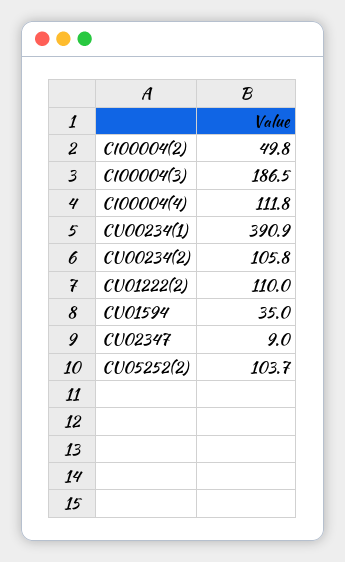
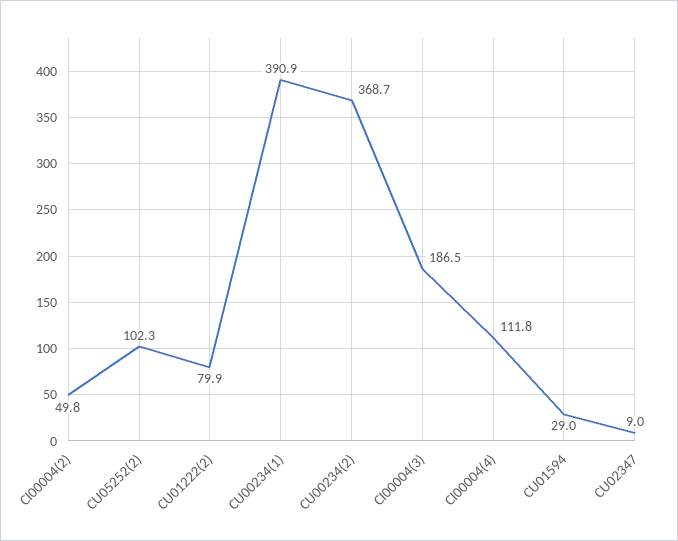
  {
    "CI00004(2)": 49.8,
    "CI00004(3)": 186.5,
    "CI00004(4)": 111.8,
    "CU00234(1)": 390.9,
-   "CU00234(2)": 105.8,
+   "CU00234(2)": 368.7,
-   "CU01222(2)": 110,
+   "CU01222(2)": 79.9,
-   "CU01594": 35,
+   "CU01594": 29,
    "CU02347": 9,
-   "CU05252(2)": 103.7
+   "CU05252(2)": 102.3
  }

